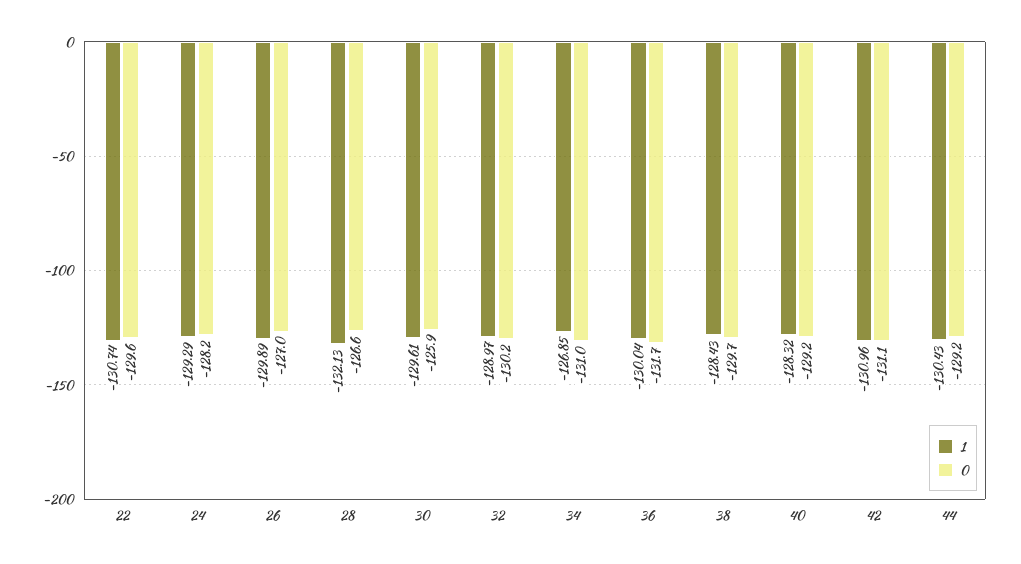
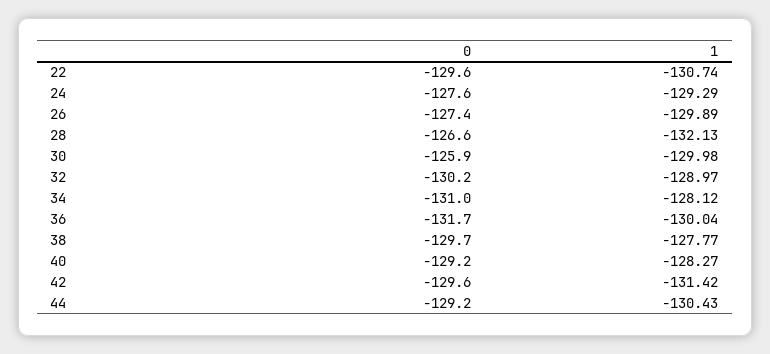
  {
    "1": {
      "22": -130.74,
      "24": -129.29,
      "26": -129.89,
      "28": -132.13,
-     "30": -129.61,
+     "30": -129.98,
      "32": -128.97,
-     "34": -126.85,
+     "34": -128.12,
      "36": -130.04,
-     "38": -128.43,
+     "38": -127.77,
-     "40": -128.32,
+     "40": -128.27,
-     "42": -130.96,
+     "42": -131.42,
      "44": -130.43
    },
    "0": {
      "22": -129.6,
-     "24": -128.2,
+     "24": -127.6,
-     "26": -127,
+     "26": -127.4,
      "28": -126.6,
      "30": -125.9,
      "32": -130.2,
      "34": -131,
      "36": -131.7,
      "38": -129.7,
      "40": -129.2,
-     "42": -131.1,
+     "42": -129.6,
      "44": -129.2
    }
  }

